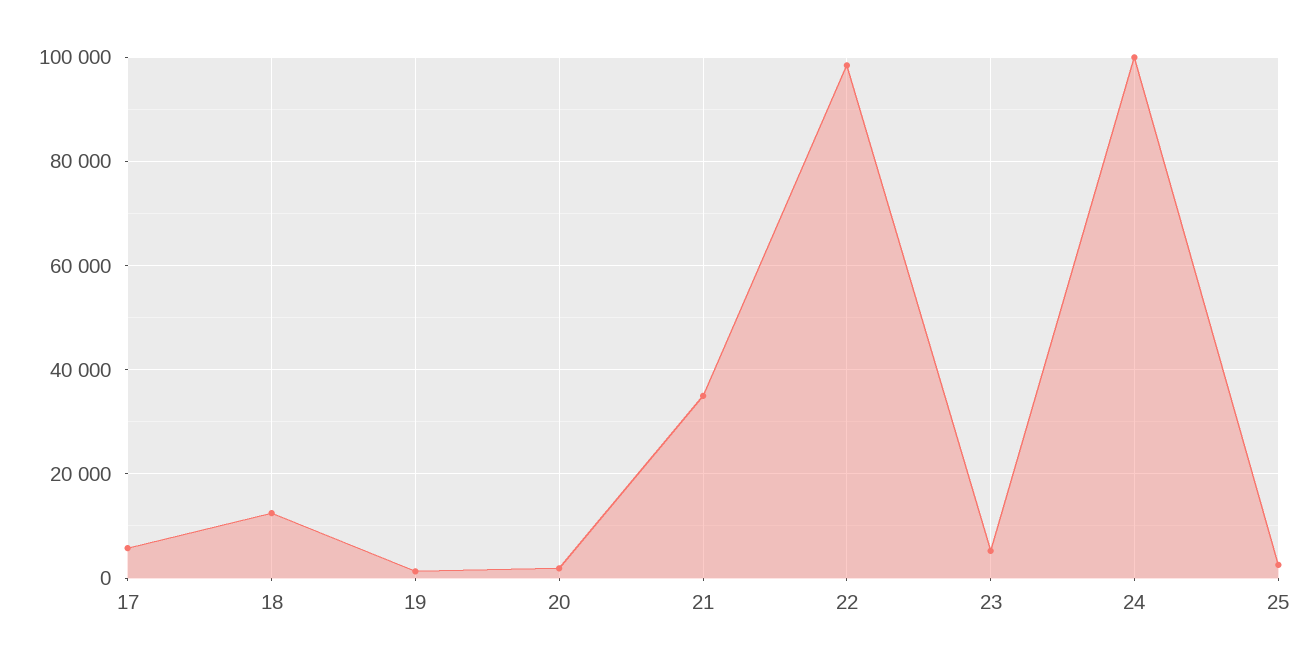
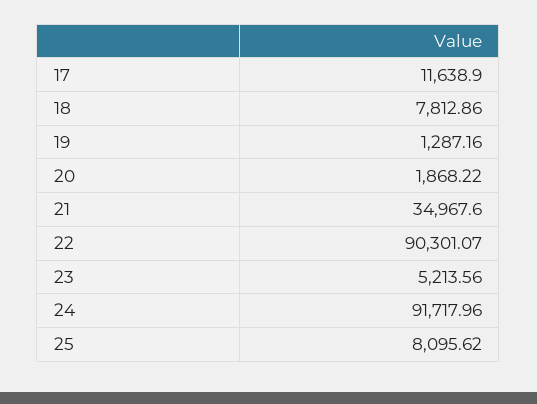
  {
-   "17": 6000,
+   "17": 11638.9,
-   "18": 12000,
+   "18": 7812.86,
    "19": 1287.16,
    "20": 1868.22,
    "21": 34967.6,
-   "22": 98000,
+   "22": 90301.07,
    "23": 5213.56,
-   "24": 100000,
+   "24": 91717.96,
-   "25": 2000
+   "25": 8095.62
  }

